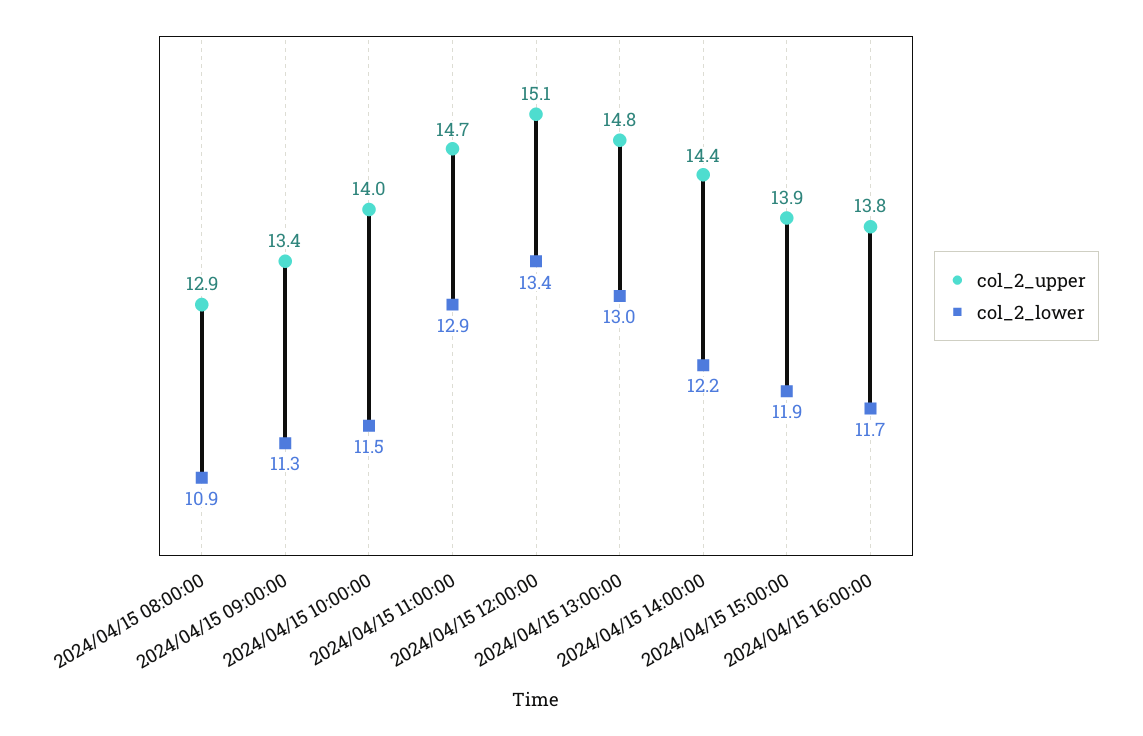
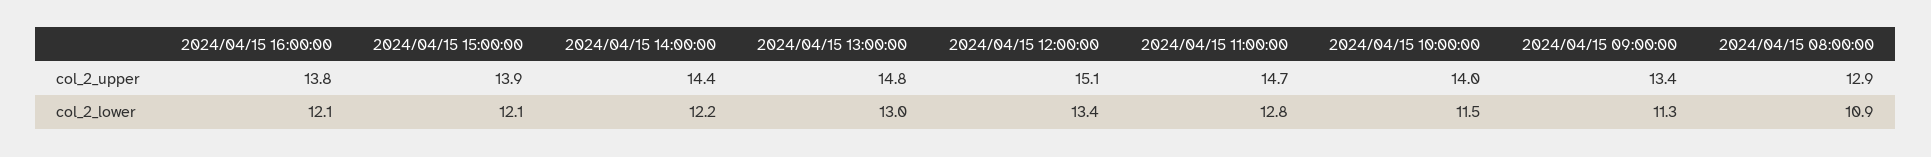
  {
    "col_2_upper": {
      "2024/04/15 08:00:00": 12.9,
      "2024/04/15 09:00:00": 13.4,
      "2024/04/15 10:00:00": 14,
      "2024/04/15 11:00:00": 14.7,
      "2024/04/15 12:00:00": 15.1,
      "2024/04/15 13:00:00": 14.8,
      "2024/04/15 14:00:00": 14.4,
      "2024/04/15 15:00:00": 13.9,
      "2024/04/15 16:00:00": 13.8
    },
    "col_2_lower": {
      "2024/04/15 08:00:00": 10.9,
      "2024/04/15 09:00:00": 11.3,
      "2024/04/15 10:00:00": 11.5,
-     "2024/04/15 11:00:00": 12.9,
+     "2024/04/15 11:00:00": 12.8,
      "2024/04/15 12:00:00": 13.4,
      "2024/04/15 13:00:00": 13,
      "2024/04/15 14:00:00": 12.2,
-     "2024/04/15 15:00:00": 11.9,
+     "2024/04/15 15:00:00": 12.1,
-     "2024/04/15 16:00:00": 11.7
+     "2024/04/15 16:00:00": 12.1
    }
  }

